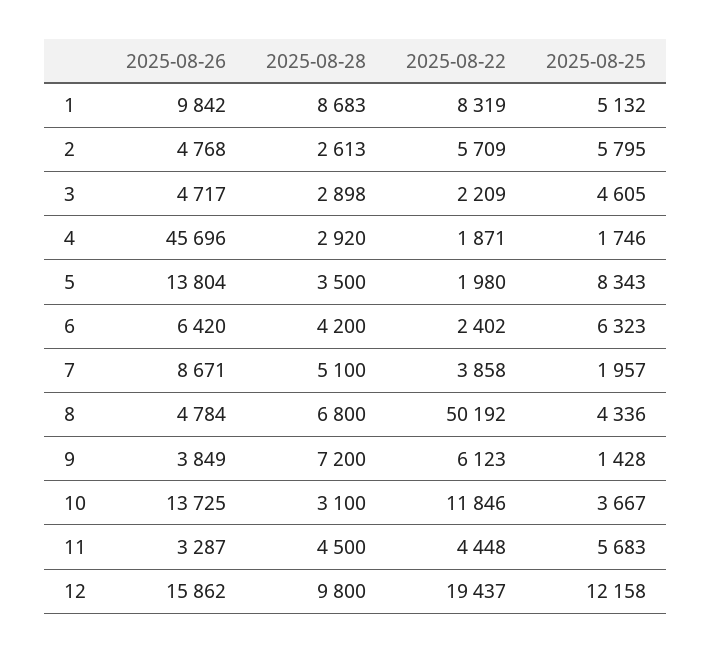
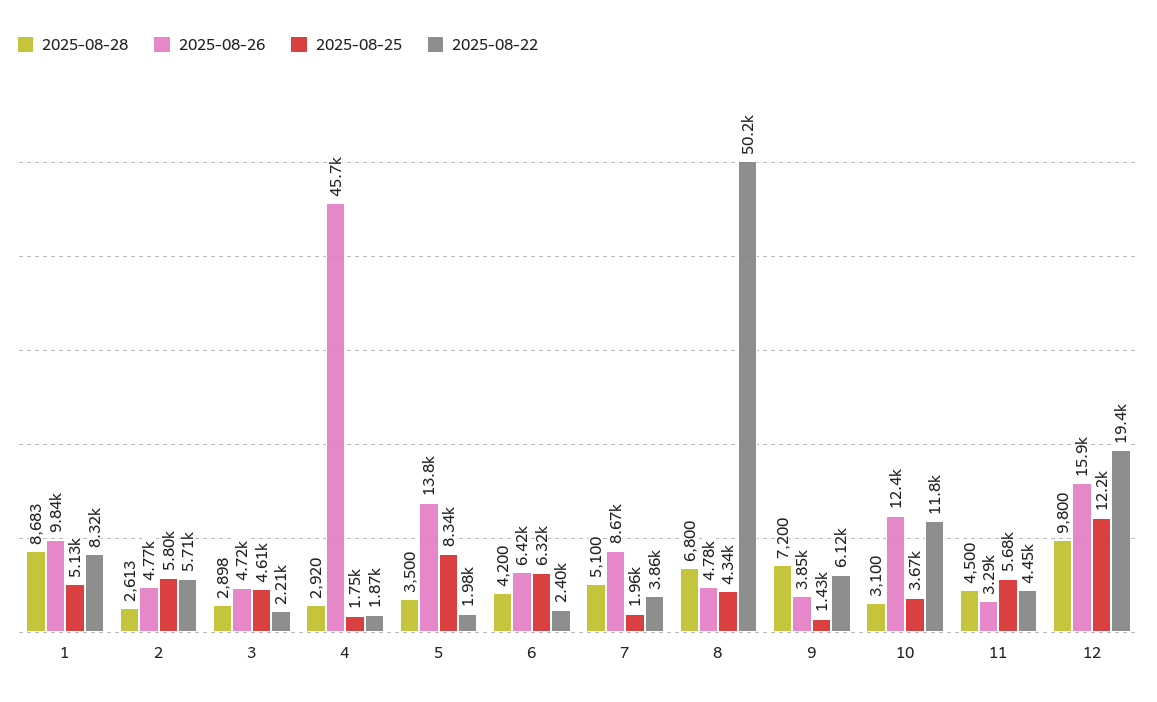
  {
    "2025-08-26": {
      "1": 9842,
      "2": 4768,
      "3": 4717,
      "4": 45696,
      "5": 13804,
      "6": 6420,
      "7": 8671,
      "8": 4784,
      "9": 3849,
-     "10": 13725,
+     "10": 12400,
      "11": 3287,
      "12": 15862
    },
    "2025-08-28": {
      "1": 8683,
      "2": 2613,
      "3": 2898,
      "4": 2920,
      "5": 3500,
      "6": 4200,
      "7": 5100,
      "8": 6800,
      "9": 7200,
      "10": 3100,
      "11": 4500,
      "12": 9800
    },
    "2025-08-22": {
      "1": 8319,
      "2": 5709,
      "3": 2209,
      "4": 1871,
      "5": 1980,
      "6": 2402,
      "7": 3858,
      "8": 50192,
      "9": 6123,
      "10": 11846,
      "11": 4448,
      "12": 19437
    },
    "2025-08-25": {
      "1": 5132,
      "2": 5795,
      "3": 4605,
      "4": 1746,
      "5": 8343,
      "6": 6323,
      "7": 1957,
      "8": 4336,
      "9": 1428,
      "10": 3667,
      "11": 5683,
      "12": 12158
    }
  }

